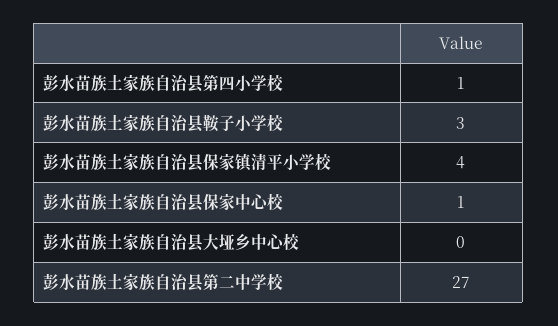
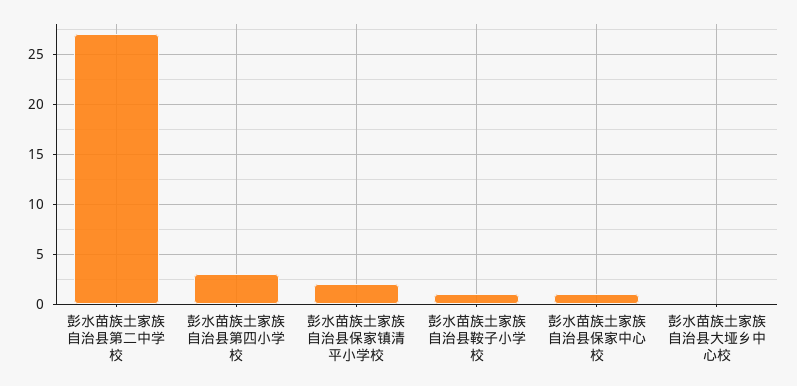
  {
-   "彭水苗族土家族自治县第四小学校": 1,
+   "彭水苗族土家族自治县第四小学校": 3,
-   "彭水苗族土家族自治县鞍子小学校": 3,
+   "彭水苗族土家族自治县鞍子小学校": 1,
-   "彭水苗族土家族自治县保家镇清平小学校": 4,
+   "彭水苗族土家族自治县保家镇清平小学校": 2,
    "彭水苗族土家族自治县保家中心校": 1,
    "彭水苗族土家族自治县大垭乡中心校": 0,
    "彭水苗族土家族自治县第二中学校": 27
  }

